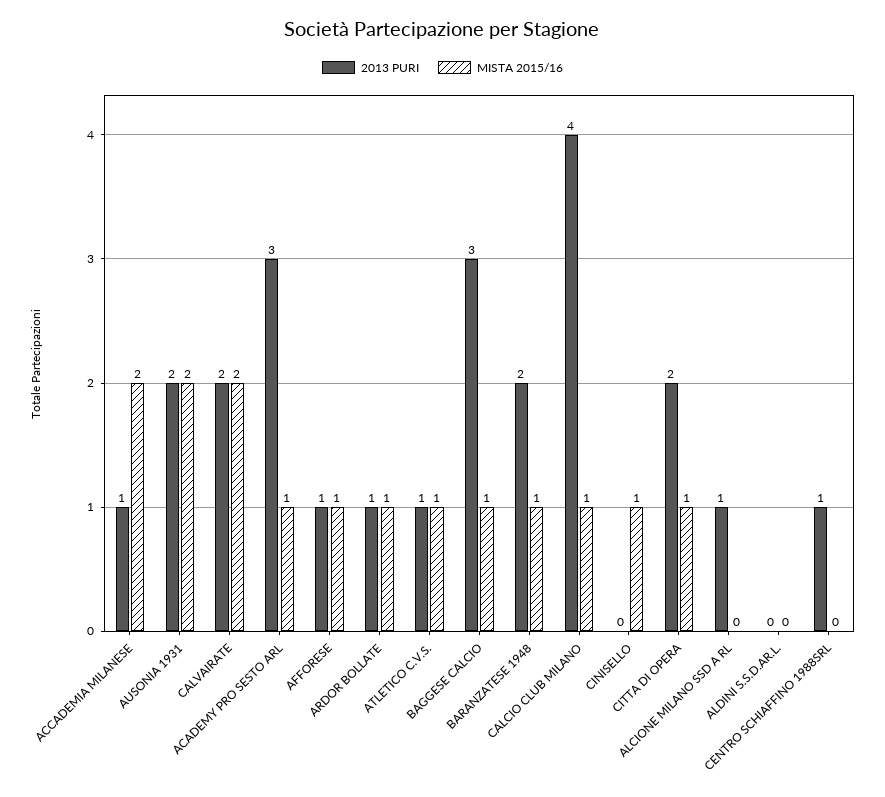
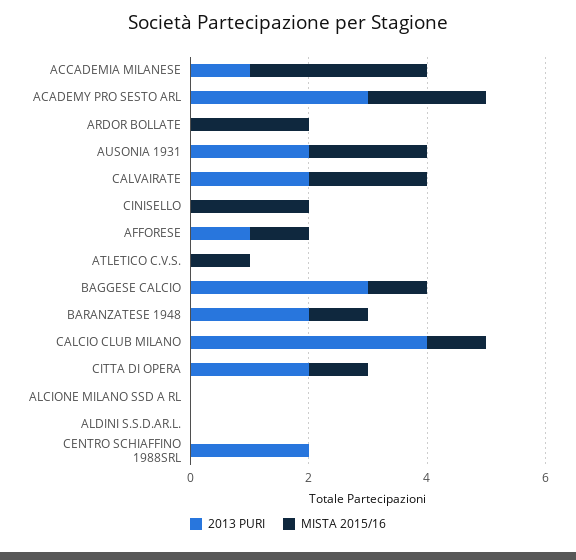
  {
    "2013 PURI": {
      "ACCADEMIA MILANESE": 1,
      "AUSONIA 1931": 2,
      "CALVAIRATE": 2,
      "ACADEMY PRO SESTO ARL": 3,
      "AFFORESE": 1,
-     "ARDOR BOLLATE": 1,
+     "ARDOR BOLLATE": 0,
-     "ATLETICO C.V.S.": 1,
+     "ATLETICO C.V.S.": 0,
      "BAGGESE CALCIO": 3,
      "BARANZATESE 1948": 2,
      "CALCIO CLUB MILANO": 4,
      "CINISELLO": 0,
      "CITTA DI OPERA": 2,
-     "ALCIONE MILANO SSD A RL": 1,
+     "ALCIONE MILANO SSD A RL": 0,
      "ALDINI S.S.D.AR.L.": 0,
-     "CENTRO SCHIAFFINO 1988SRL": 1
+     "CENTRO SCHIAFFINO 1988SRL": 2
    },
    "MISTA 2015/16": {
-     "ACCADEMIA MILANESE": 2,
+     "ACCADEMIA MILANESE": 3,
      "AUSONIA 1931": 2,
      "CALVAIRATE": 2,
-     "ACADEMY PRO SESTO ARL": 1,
+     "ACADEMY PRO SESTO ARL": 2,
      "AFFORESE": 1,
-     "ARDOR BOLLATE": 1,
+     "ARDOR BOLLATE": 2,
      "ATLETICO C.V.S.": 1,
      "BAGGESE CALCIO": 1,
      "BARANZATESE 1948": 1,
      "CALCIO CLUB MILANO": 1,
-     "CINISELLO": 1,
+     "CINISELLO": 2,
      "CITTA DI OPERA": 1,
      "ALCIONE MILANO SSD A RL": 0,
      "ALDINI S.S.D.AR.L.": 0,
      "CENTRO SCHIAFFINO 1988SRL": 0
    }
  }

